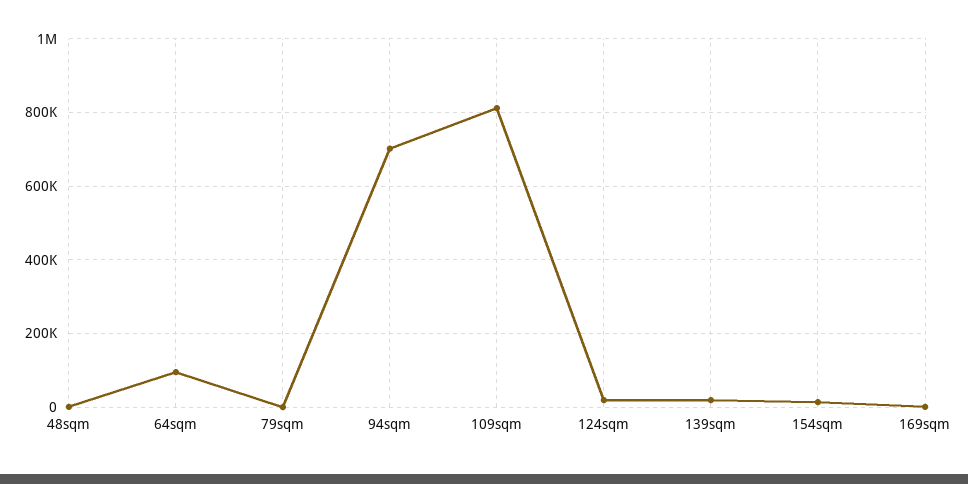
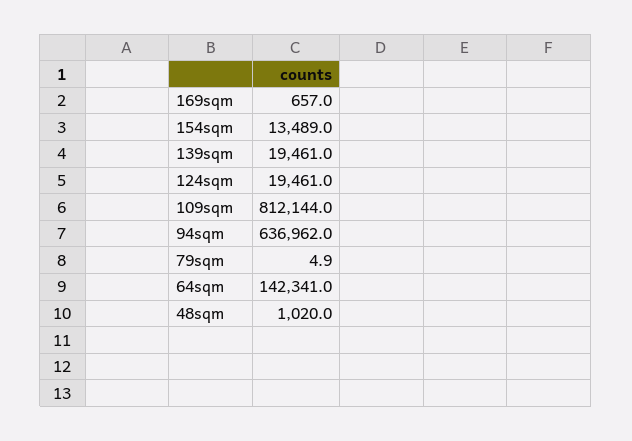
  {
    "48sqm": 1020,
-   "64sqm": 100000,
+   "64sqm": 142341,
    "79sqm": 4.9,
-   "94sqm": 700000,
+   "94sqm": 636962,
    "109sqm": 812144,
    "124sqm": 19461,
    "139sqm": 19461,
    "154sqm": 13489,
    "169sqm": 657
  }

